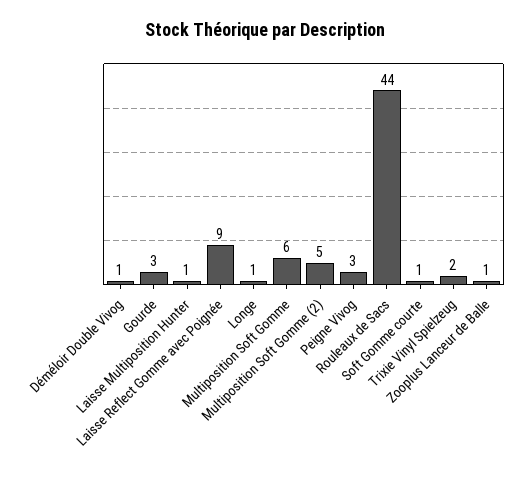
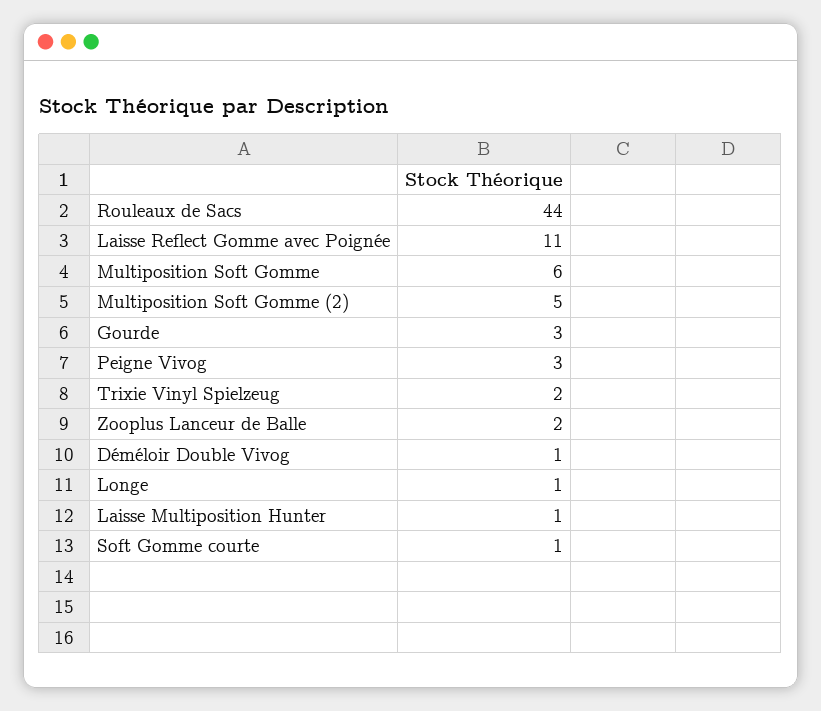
  {
    "Déméloir Double Vivog": 1,
    "Gourde": 3,
    "Laisse Multiposition Hunter": 1,
-   "Laisse Reflect Gomme avec Poignée": 9,
+   "Laisse Reflect Gomme avec Poignée": 11,
    "Longe": 1,
    "Multiposition Soft Gomme": 6,
    "Multiposition Soft Gomme (2)": 5,
    "Peigne Vivog": 3,
    "Rouleaux de Sacs": 44,
    "Soft Gomme courte": 1,
    "Trixie Vinyl Spielzeug": 2,
-   "Zooplus Lanceur de Balle": 1
+   "Zooplus Lanceur de Balle": 2
  }

